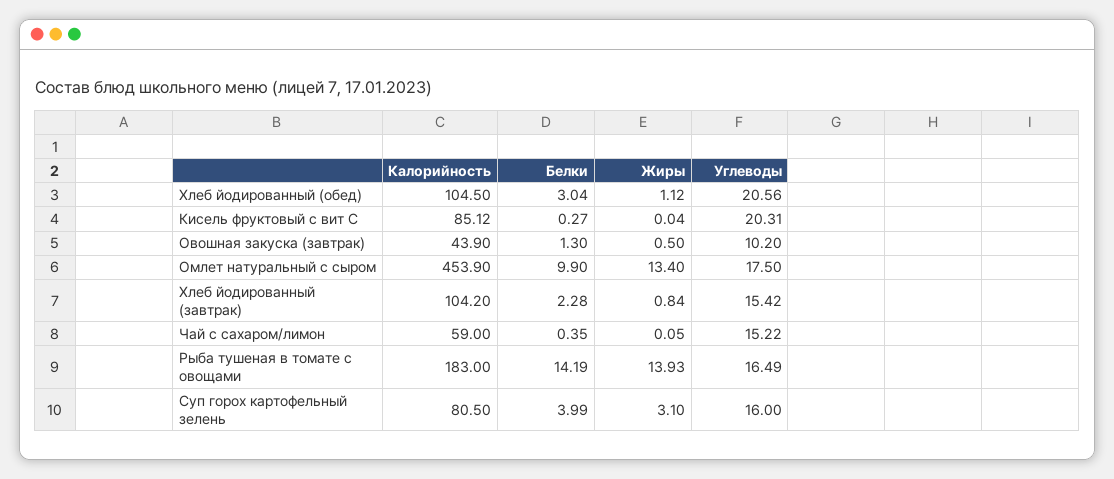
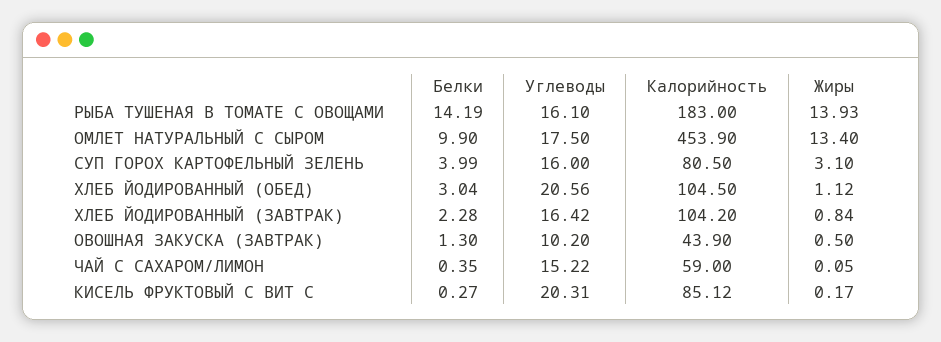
  {
    "Калорийность": {
      "Хлеб йодированный (обед)": 104.5,
      "Кисель фруктовый с вит С": 85.12,
      "Овошная закуска (завтрак)": 43.9,
      "Омлет натуральный с сыром": 453.9,
      "Хлеб йодированный (завтрак)": 104.2,
      "Чай с сахаром/лимон": 59,
      "Рыба тушеная в томате с овощами": 183,
      "Суп горох картофельный зелень": 80.5
    },
    "Белки": {
      "Хлеб йодированный (обед)": 3.04,
      "Кисель фруктовый с вит С": 0.27,
      "Овошная закуска (завтрак)": 1.3,
      "Омлет натуральный с сыром": 9.9,
      "Хлеб йодированный (завтрак)": 2.28,
      "Чай с сахаром/лимон": 0.35,
      "Рыба тушеная в томате с овощами": 14.19,
      "Суп горох картофельный зелень": 3.99
    },
    "Жиры": {
      "Хлеб йодированный (обед)": 1.12,
-     "Кисель фруктовый с вит С": 0.04,
+     "Кисель фруктовый с вит С": 0.17,
      "Овошная закуска (завтрак)": 0.5,
      "Омлет натуральный с сыром": 13.4,
      "Хлеб йодированный (завтрак)": 0.84,
      "Чай с сахаром/лимон": 0.05,
      "Рыба тушеная в томате с овощами": 13.93,
      "Суп горох картофельный зелень": 3.1
    },
    "Углеводы": {
      "Хлеб йодированный (обед)": 20.56,
      "Кисель фруктовый с вит С": 20.31,
      "Овошная закуска (завтрак)": 10.2,
      "Омлет натуральный с сыром": 17.5,
-     "Хлеб йодированный (завтрак)": 15.42,
+     "Хлеб йодированный (завтрак)": 16.42,
      "Чай с сахаром/лимон": 15.22,
-     "Рыба тушеная в томате с овощами": 16.49,
+     "Рыба тушеная в томате с овощами": 16.1,
      "Суп горох картофельный зелень": 16
    }
  }

